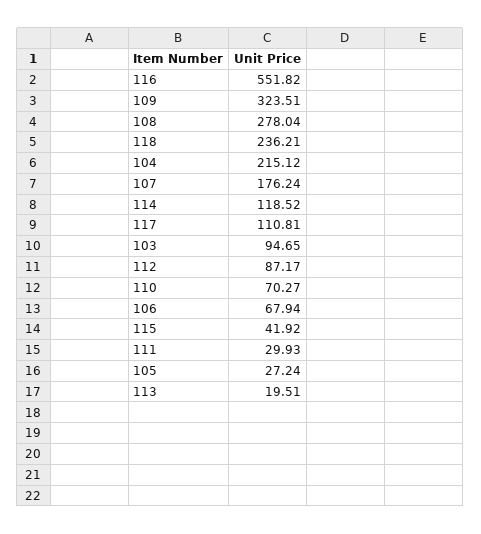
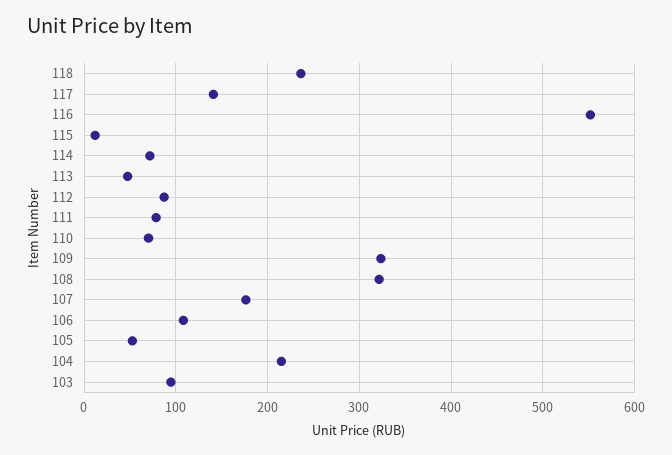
  {
    "116": 551.82,
    "109": 323.51,
-   "108": 278.04,
+   "108": 320,
    "118": 236.21,
    "104": 215.12,
    "107": 176.24,
-   "114": 118.52,
+   "114": 70,
-   "117": 110.81,
+   "117": 140,
    "103": 94.65,
    "112": 87.17,
    "110": 70.27,
-   "106": 67.94,
+   "106": 110,
-   "115": 41.92,
+   "115": 10,
-   "111": 29.93,
+   "111": 80,
-   "105": 27.24,
+   "105": 50,
-   "113": 19.51
+   "113": 50
  }

